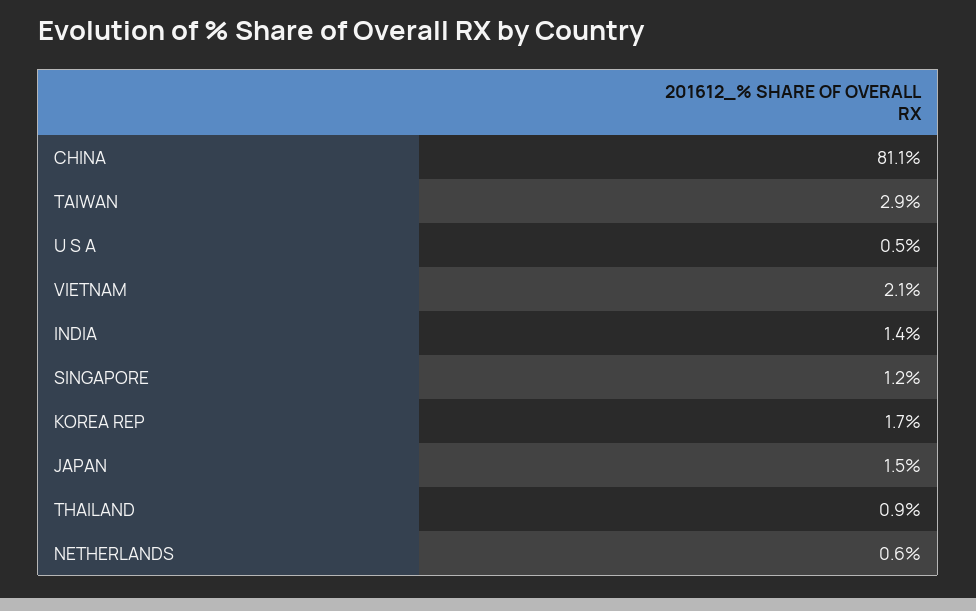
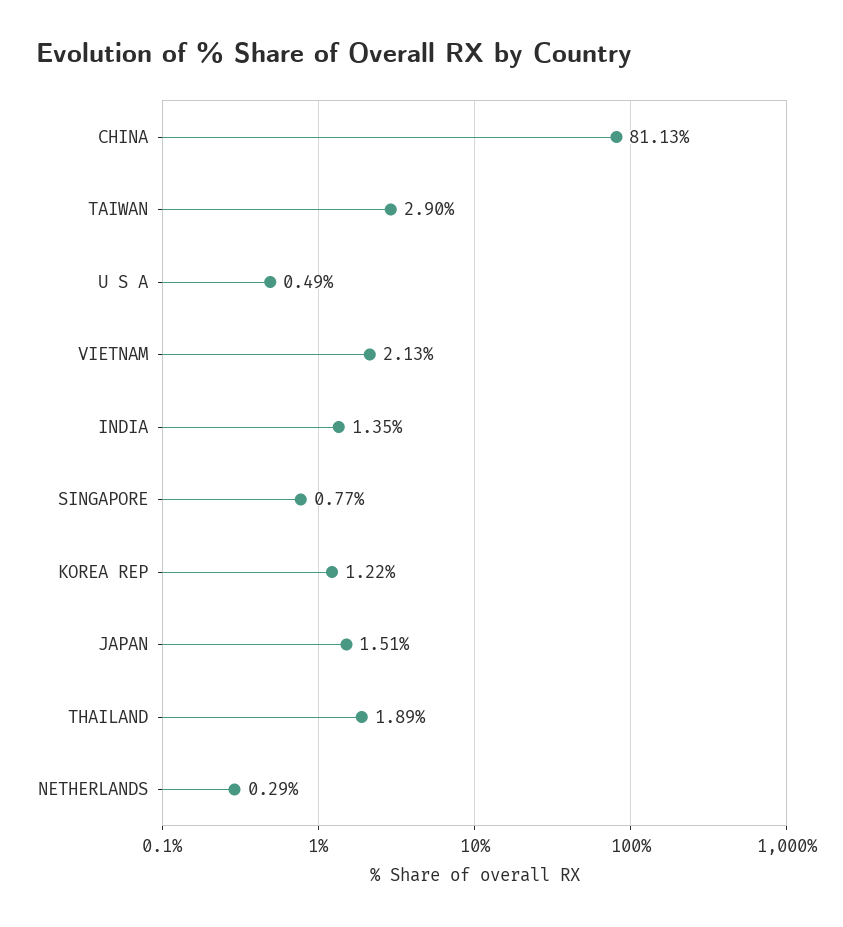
  {
    "CHINA": 81.13,
    "TAIWAN": 2.9,
    "U S A": 0.49,
    "VIETNAM": 2.13,
    "INDIA": 1.35,
-   "SINGAPORE": 1.2,
+   "SINGAPORE": 0.77,
-   "KOREA REP": 1.7,
+   "KOREA REP": 1.22,
    "JAPAN": 1.51,
-   "THAILAND": 0.9,
+   "THAILAND": 1.89,
-   "NETHERLANDS": 0.6
+   "NETHERLANDS": 0.29
  }

